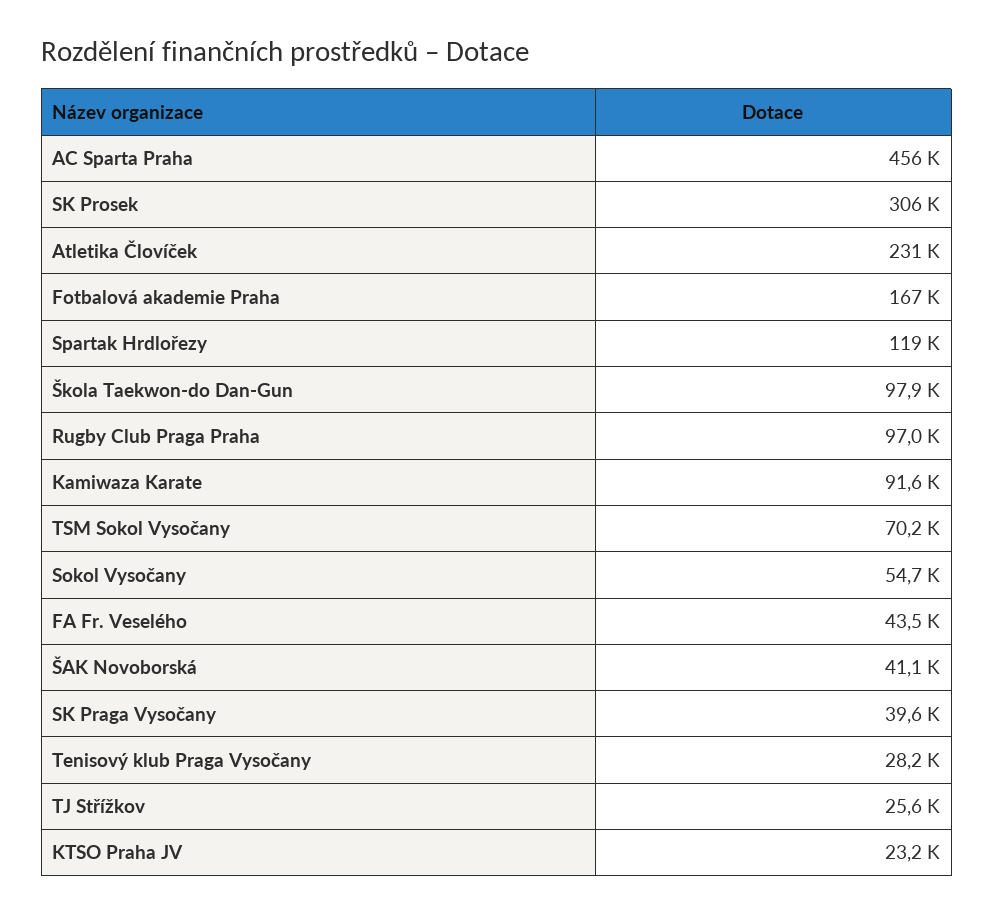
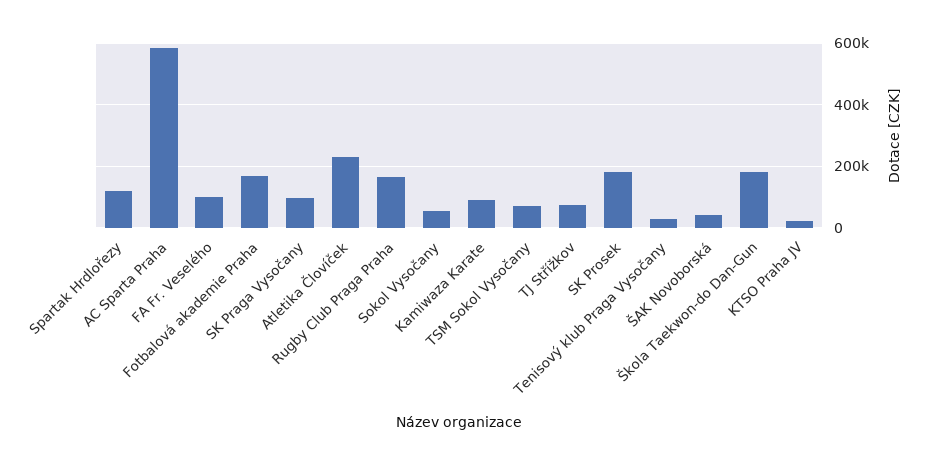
  {
-   "AC Sparta Praha": 456000,
+   "AC Sparta Praha": 580000,
-   "SK Prosek": 306000,
+   "SK Prosek": 180000,
    "Atletika Človíček": 231000,
    "Fotbalová akademie Praha": 167000,
    "Spartak Hrdlořezy": 119000,
-   "Škola Taekwon-do Dan-Gun": 97900,
+   "Škola Taekwon-do Dan-Gun": 180000,
-   "Rugby Club Praga Praha": 97000,
+   "Rugby Club Praga Praha": 160000,
    "Kamiwaza Karate": 91600,
    "TSM Sokol Vysočany": 70200,
    "Sokol Vysočany": 54700,
-   "FA Fr. Veselého": 43500,
+   "FA Fr. Veselého": 100000,
    "ŠAK Novoborská": 41100,
-   "SK Praga Vysočany": 39600,
+   "SK Praga Vysočany": 100000,
    "Tenisový klub Praga Vysočany": 28200,
-   "TJ Střížkov": 25600,
+   "TJ Střížkov": 80000,
    "KTSO Praha JV": 23200
  }

